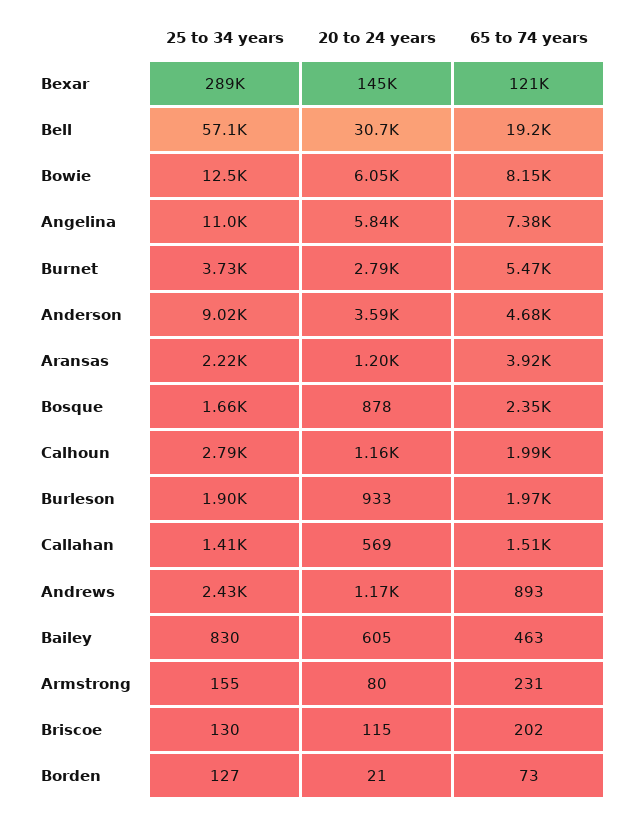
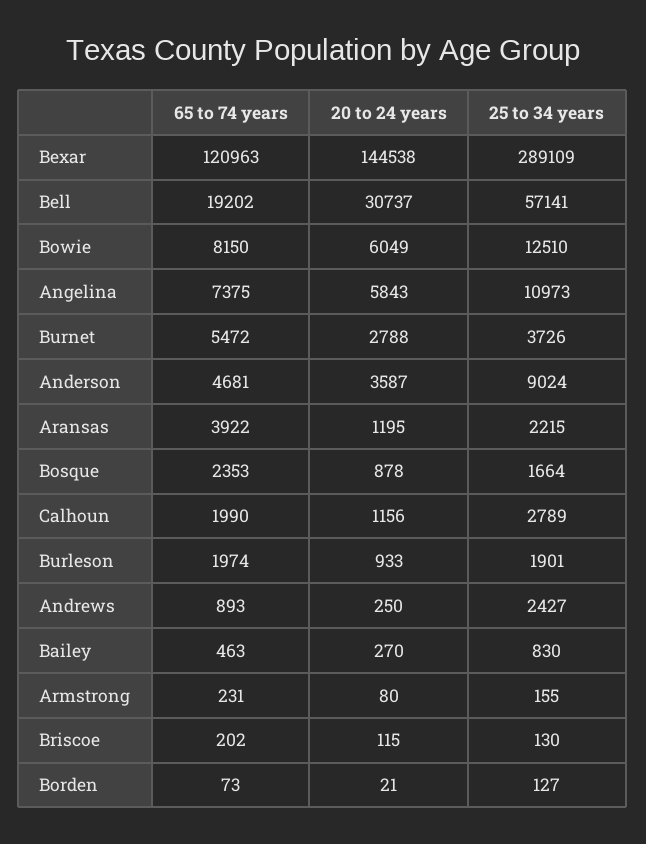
  {
    "25 to 34 years": {
      "Bexar": 289109,
      "Bell": 57141,
      "Bowie": 12510,
      "Angelina": 10973,
      "Burnet": 3726,
      "Anderson": 9024,
      "Aransas": 2215,
      "Bosque": 1664,
      "Calhoun": 2789,
      "Burleson": 1901,
-     "Callahan": 1410,
      "Andrews": 2427,
      "Bailey": 830,
      "Armstrong": 155,
      "Briscoe": 130,
      "Borden": 127
    },
    "20 to 24 years": {
      "Bexar": 144538,
      "Bell": 30737,
      "Bowie": 6049,
      "Angelina": 5843,
      "Burnet": 2788,
      "Anderson": 3587,
      "Aransas": 1195,
      "Bosque": 878,
      "Calhoun": 1156,
      "Burleson": 933,
-     "Callahan": 569,
-     "Andrews": 1170,
+     "Andrews": 250,
-     "Bailey": 605,
+     "Bailey": 270,
      "Armstrong": 80,
      "Briscoe": 115,
      "Borden": 21
    },
    "65 to 74 years": {
      "Bexar": 120963,
      "Bell": 19202,
      "Bowie": 8150,
      "Angelina": 7375,
      "Burnet": 5472,
      "Anderson": 4681,
      "Aransas": 3922,
      "Bosque": 2353,
      "Calhoun": 1990,
      "Burleson": 1974,
-     "Callahan": 1510,
      "Andrews": 893,
      "Bailey": 463,
      "Armstrong": 231,
      "Briscoe": 202,
      "Borden": 73
    }
  }

